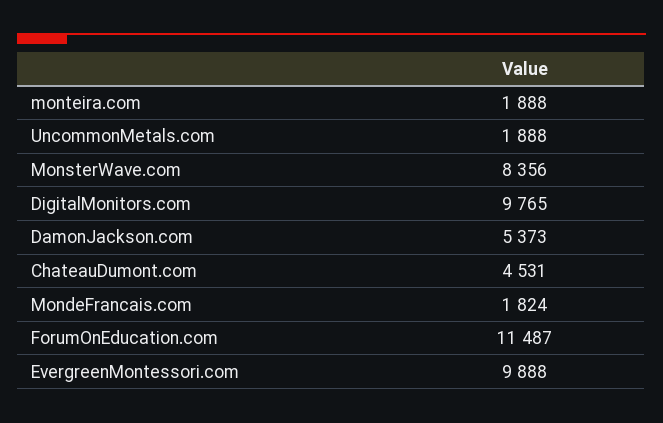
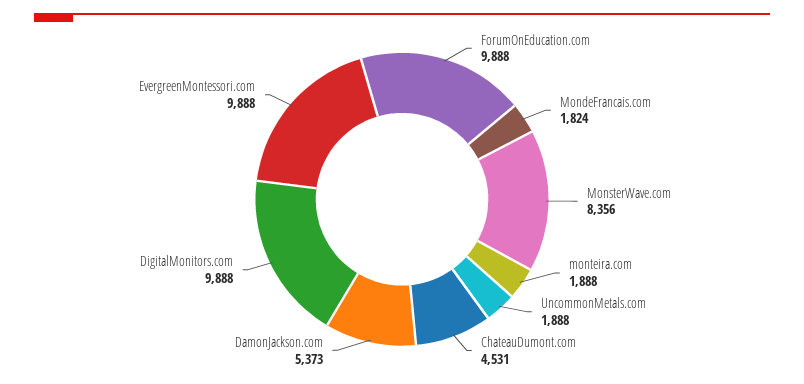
  {
    "monteira.com": 1888,
    "UncommonMetals.com": 1888,
    "MonsterWave.com": 8356,
-   "DigitalMonitors.com": 9765,
+   "DigitalMonitors.com": 9888,
    "DamonJackson.com": 5373,
    "ChateauDumont.com": 4531,
    "MondeFrancais.com": 1824,
-   "ForumOnEducation.com": 11487,
+   "ForumOnEducation.com": 9888,
    "EvergreenMontessori.com": 9888
  }

